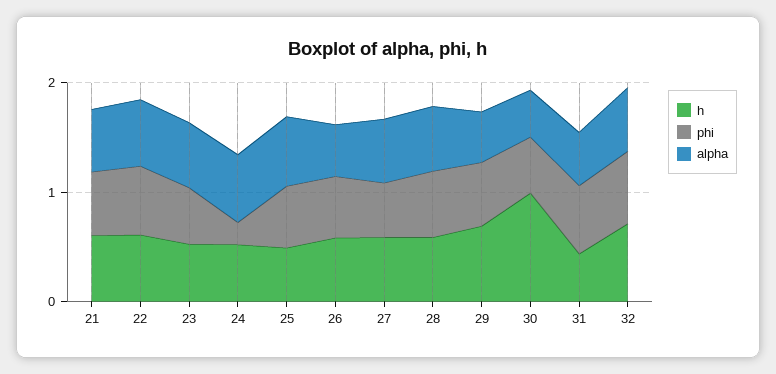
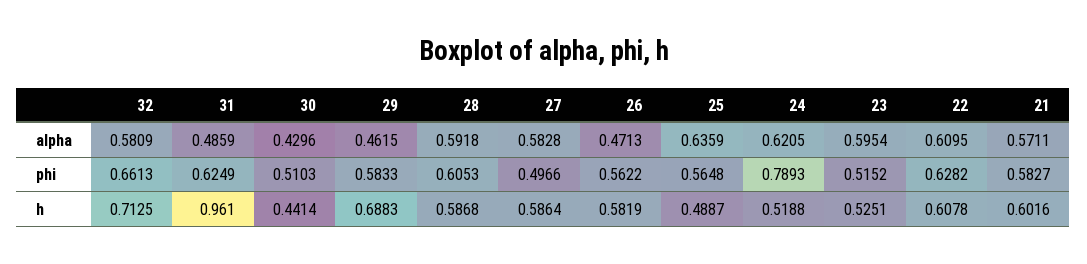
  {
    "h": {
      "21": 0.6016,
      "22": 0.6078,
      "23": 0.5251,
      "24": 0.5188,
      "25": 0.4887,
      "26": 0.5819,
      "27": 0.5864,
      "28": 0.5868,
      "29": 0.6883,
-     "30": 1,
+     "30": 0.4414,
-     "31": 0.4,
+     "31": 0.961,
      "32": 0.7125
    },
    "phi": {
      "21": 0.5827,
      "22": 0.6282,
      "23": 0.5152,
-     "24": 0.2,
+     "24": 0.7893,
      "25": 0.5648,
      "26": 0.5622,
      "27": 0.4966,
      "28": 0.6053,
      "29": 0.5833,
      "30": 0.5103,
      "31": 0.6249,
      "32": 0.6613
    },
    "alpha": {
      "21": 0.5711,
      "22": 0.6095,
      "23": 0.5954,
      "24": 0.6205,
      "25": 0.6359,
      "26": 0.4713,
      "27": 0.5828,
      "28": 0.5918,
      "29": 0.4615,
      "30": 0.4296,
      "31": 0.4859,
      "32": 0.5809
    }
  }

